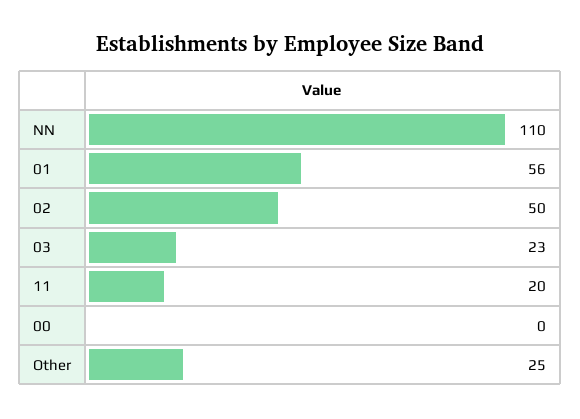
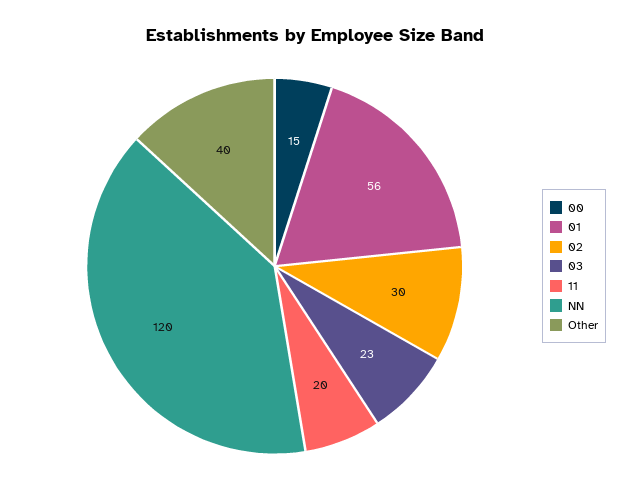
  {
-   "NN": 110,
+   "NN": 120,
    "01": 56,
-   "02": 50,
+   "02": 30,
    "03": 23,
    "11": 20,
-   "00": 0,
+   "00": 15,
-   "Other": 25
+   "Other": 40
  }

